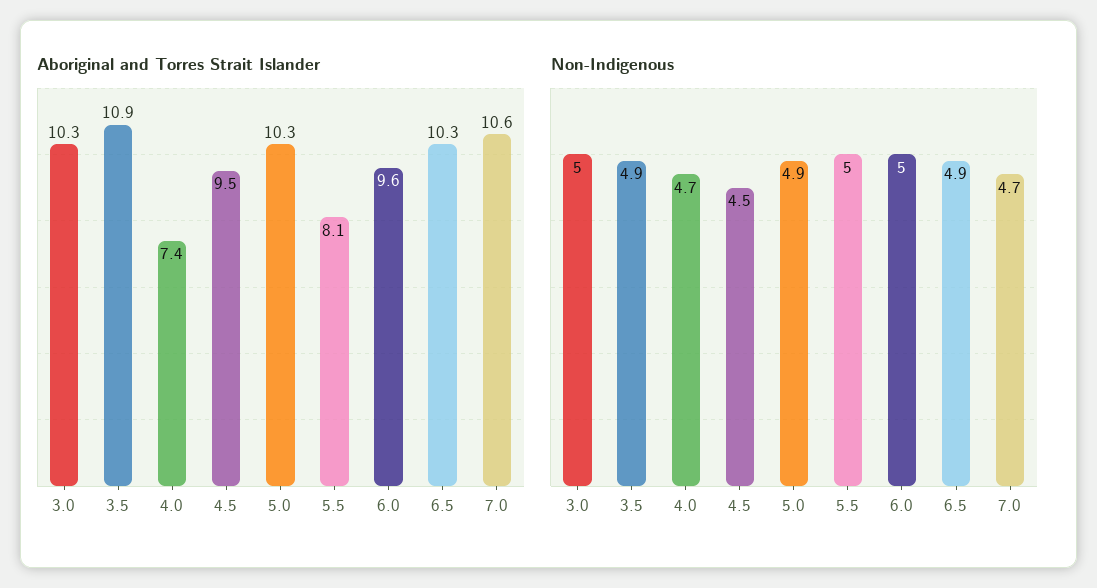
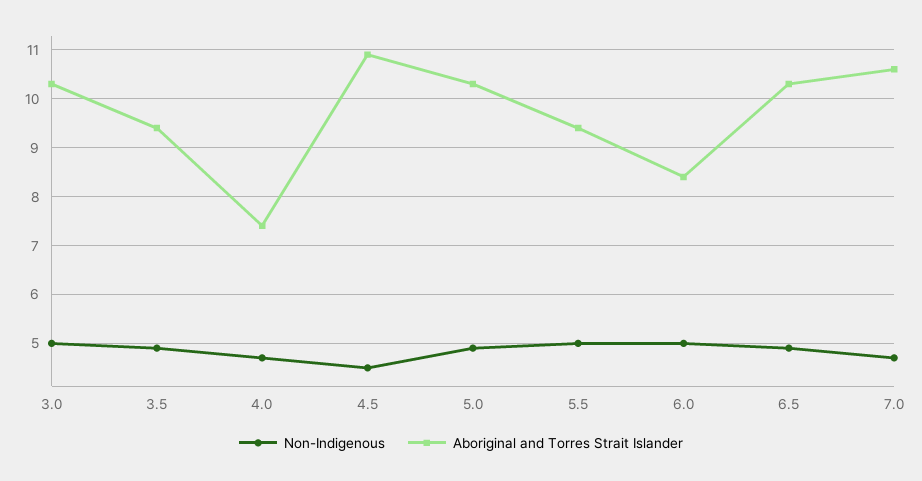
  {
    "Aboriginal and Torres Strait Islander": {
      "3.0": 10.3,
-     "3.5": 10.9,
+     "3.5": 9.5,
      "4.0": 7.4,
-     "4.5": 9.5,
+     "4.5": 11,
      "5.0": 10.3,
-     "5.5": 8.1,
+     "5.5": 9.5,
-     "6.0": 9.6,
+     "6.0": 8.5,
      "6.5": 10.3,
      "7.0": 10.6
    },
    "Non-Indigenous": {
      "3.0": 5,
      "3.5": 4.9,
      "4.0": 4.7,
      "4.5": 4.5,
      "5.0": 4.9,
      "5.5": 5,
      "6.0": 5,
      "6.5": 4.9,
      "7.0": 4.7
    }
  }

